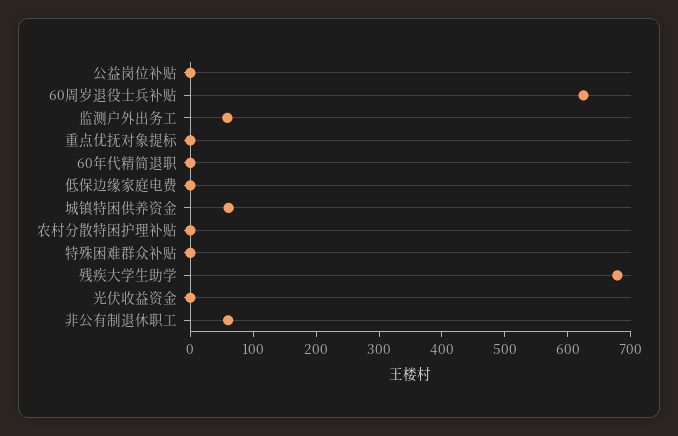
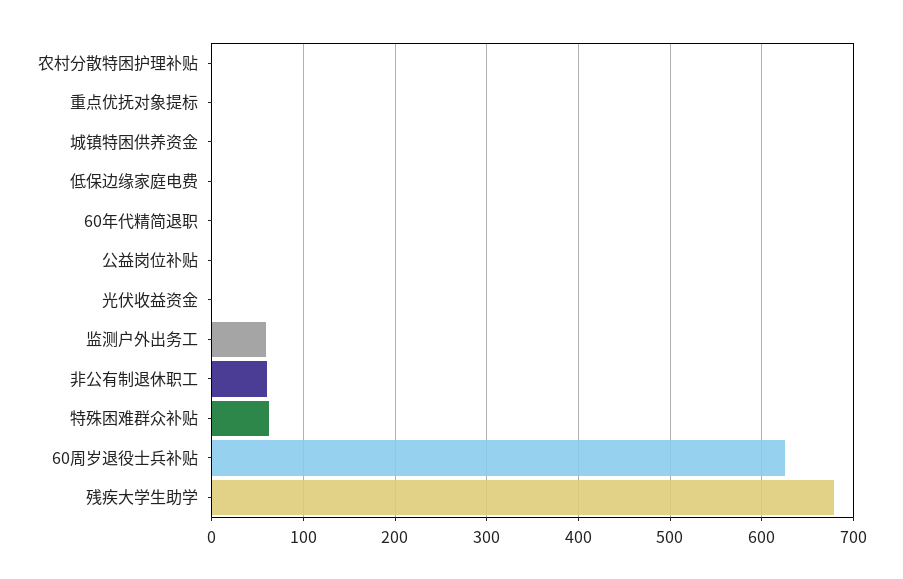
  {
    "公益岗位补贴": 0,
    "60周岁退役士兵补贴": 630,
    "监测户外出务工": 60,
    "重点优抚对象提标": 0,
    "60年代精简退职": 0,
    "低保边缘家庭电费": 0,
-   "城镇特困供养资金": 60,
+   "城镇特困供养资金": 0,
    "农村分散特困护理补贴": 0,
-   "特殊困难群众补贴": 0,
+   "特殊困难群众补贴": 60,
    "残疾大学生助学": 680,
    "光伏收益资金": 0,
    "非公有制退休职工": 60
  }

